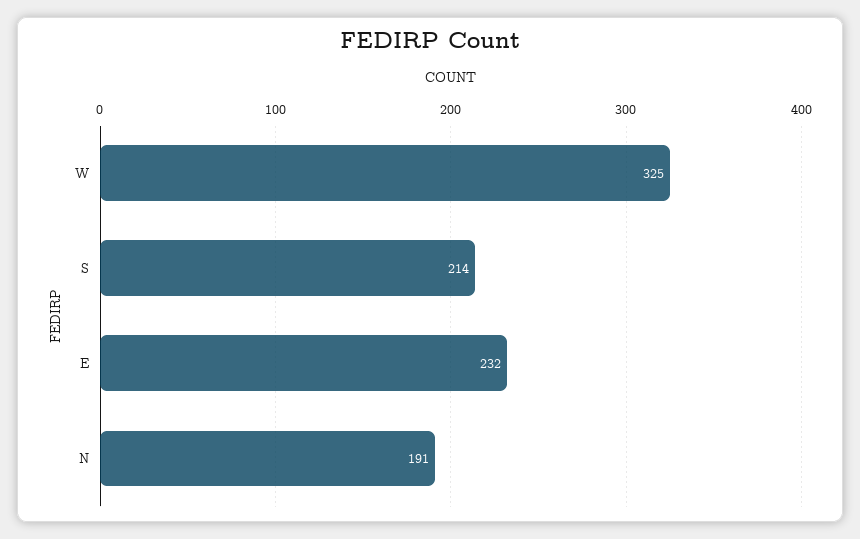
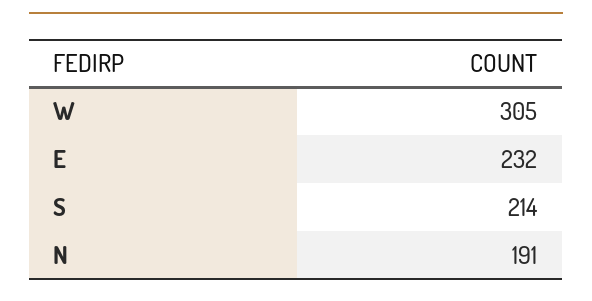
  {
-   "W": 325,
+   "W": 305,
    "S": 214,
    "E": 232,
    "N": 191
  }

